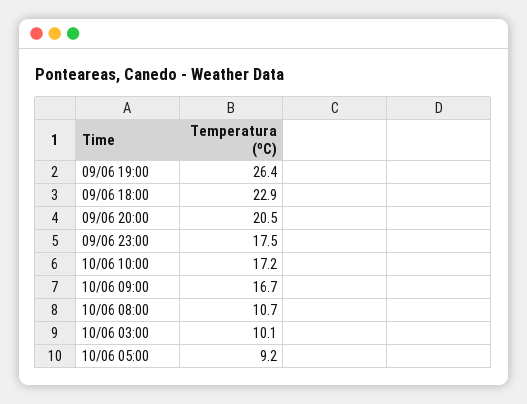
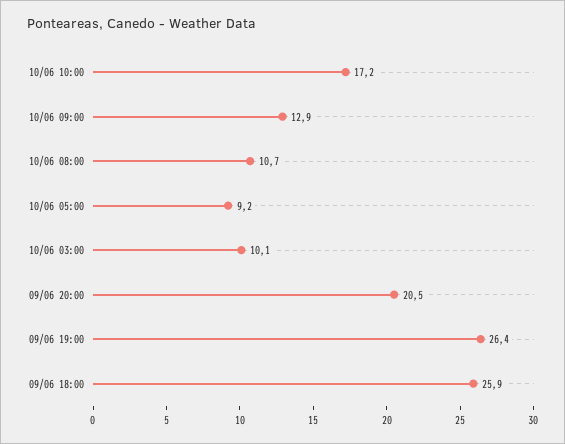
  {
    "09/06 19:00": 26.4,
-   "09/06 18:00": 22.9,
+   "09/06 18:00": 25.9,
    "09/06 20:00": 20.5,
-   "09/06 23:00": 17.5,
    "10/06 10:00": 17.2,
-   "10/06 09:00": 16.7,
+   "10/06 09:00": 12.9,
    "10/06 08:00": 10.7,
    "10/06 03:00": 10.1,
    "10/06 05:00": 9.2
  }

